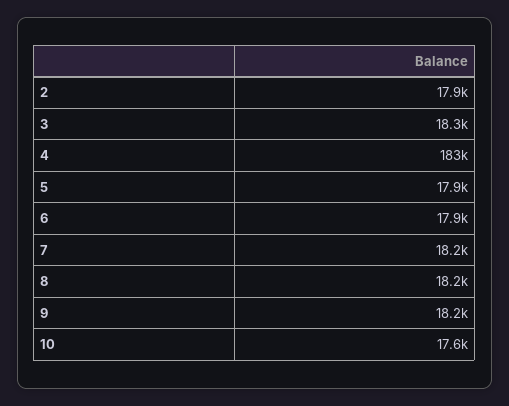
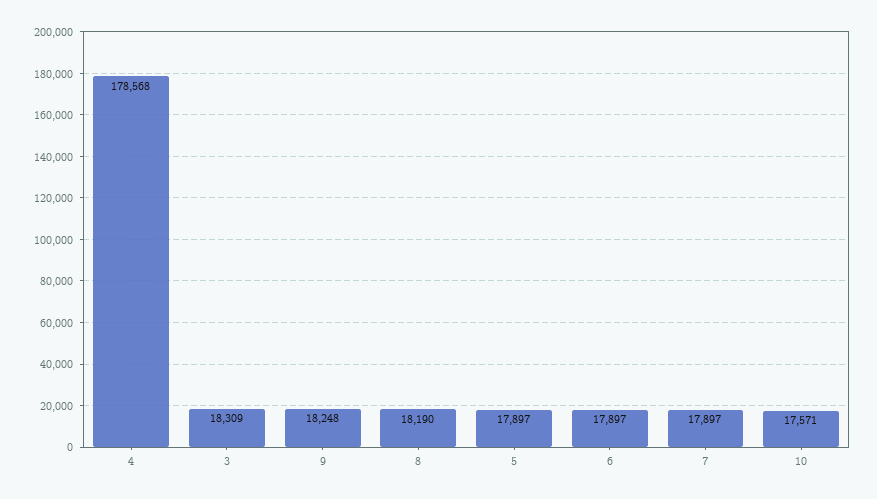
  {
-   "2": 17900,
    "3": 18309,
-   "4": 183000,
+   "4": 178568,
    "5": 17897,
    "6": 17897,
-   "7": 18200,
+   "7": 17897,
    "8": 18190,
    "9": 18248,
    "10": 17571
  }

